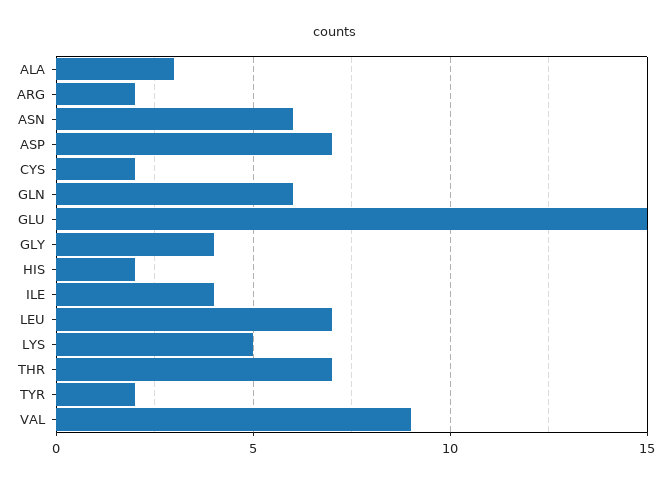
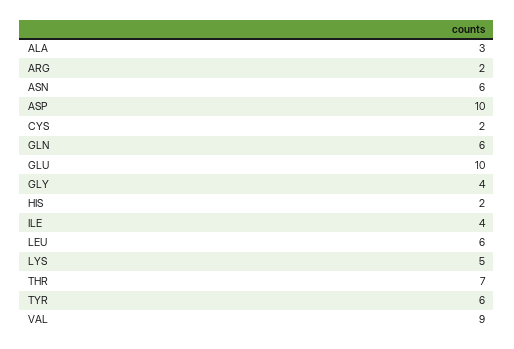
  {
    "ALA": 3,
    "ARG": 2,
    "ASN": 6,
-   "ASP": 7,
+   "ASP": 10,
    "CYS": 2,
    "GLN": 6,
-   "GLU": 15,
+   "GLU": 10,
    "GLY": 4,
    "HIS": 2,
    "ILE": 4,
-   "LEU": 7,
+   "LEU": 6,
    "LYS": 5,
    "THR": 7,
-   "TYR": 2,
+   "TYR": 6,
    "VAL": 9
  }

